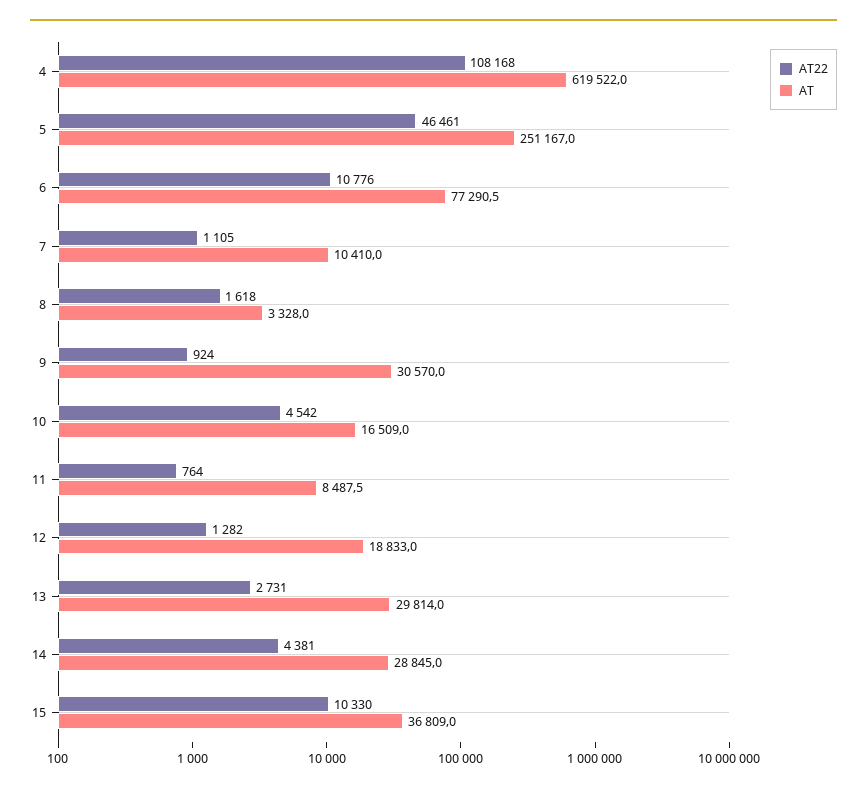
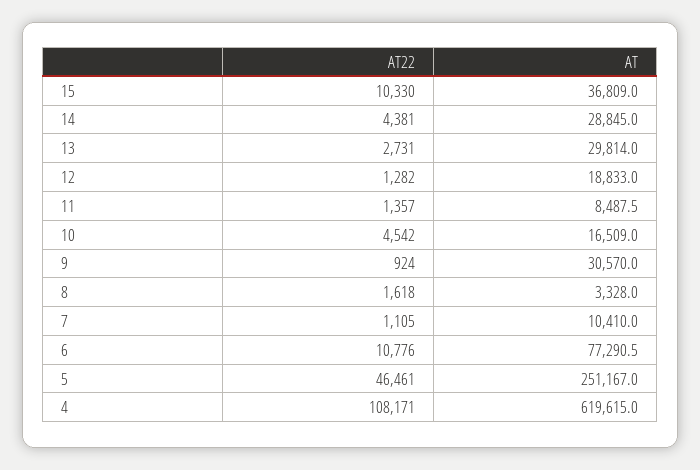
  {
    "AT22": {
-     "4": 108168,
+     "4": 108171,
      "5": 46461,
      "6": 10776,
      "7": 1105,
      "8": 1618,
      "9": 924,
      "10": 4542,
-     "11": 764,
+     "11": 1357,
      "12": 1282,
      "13": 2731,
      "14": 4381,
      "15": 10330
    },
    "AT": {
-     "4": 619522,
+     "4": 619615,
      "5": 251167,
      "6": 77290.5,
      "7": 10410,
      "8": 3328,
      "9": 30570,
      "10": 16509,
      "11": 8487.5,
      "12": 18833,
      "13": 29814,
      "14": 28845,
      "15": 36809
    }
  }

